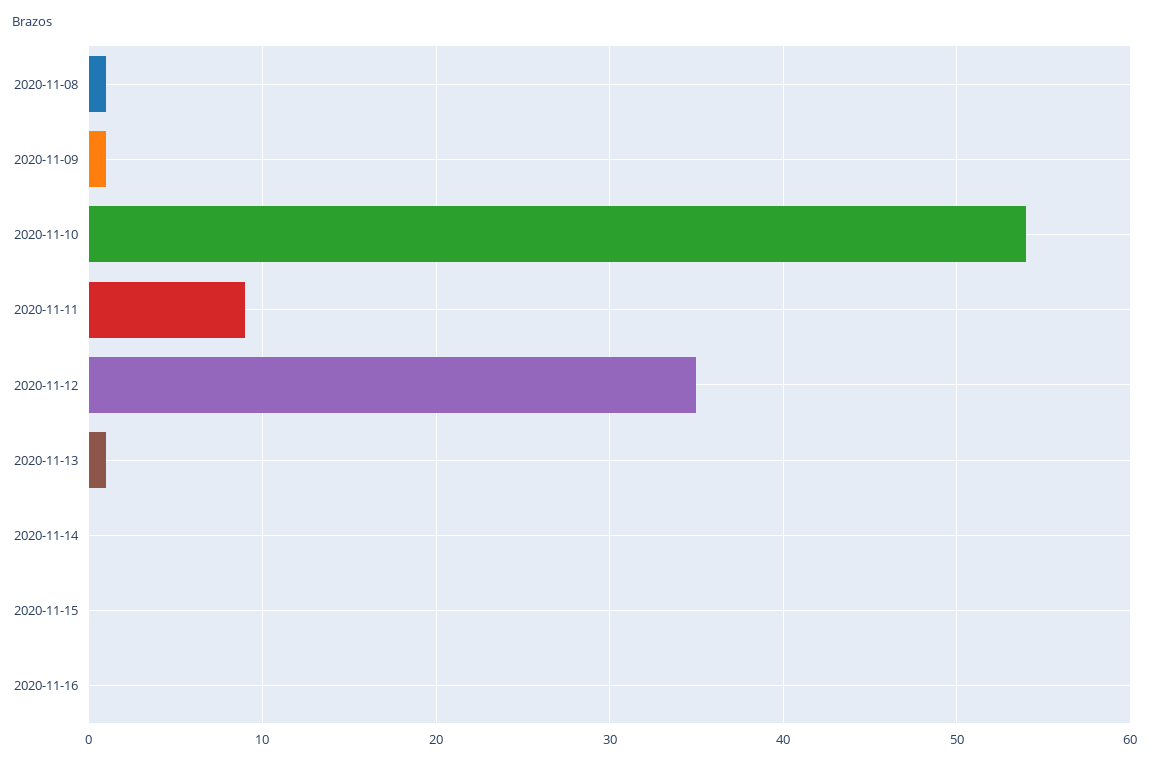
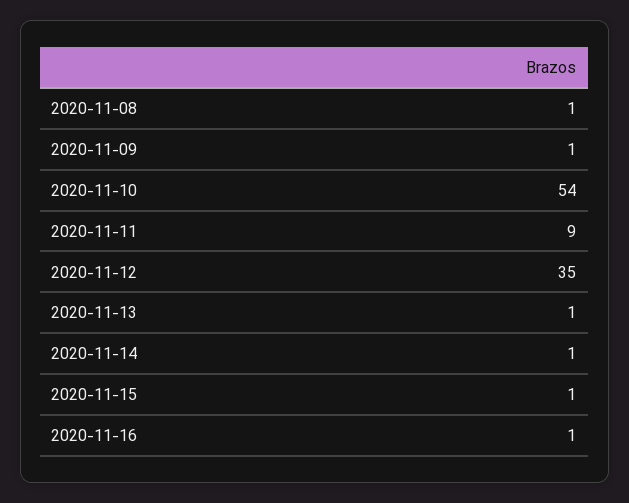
  {
    "2020-11-08": 1,
    "2020-11-09": 1,
    "2020-11-10": 54,
    "2020-11-11": 9,
    "2020-11-12": 35,
    "2020-11-13": 1,
-   "2020-11-14": 0,
+   "2020-11-14": 1,
-   "2020-11-15": 0,
+   "2020-11-15": 1,
-   "2020-11-16": 0
+   "2020-11-16": 1
  }

